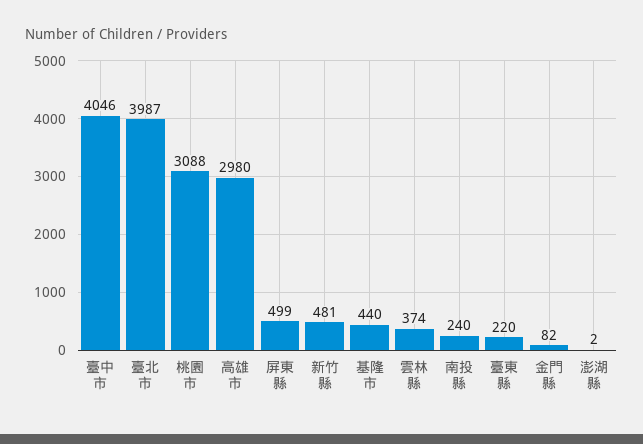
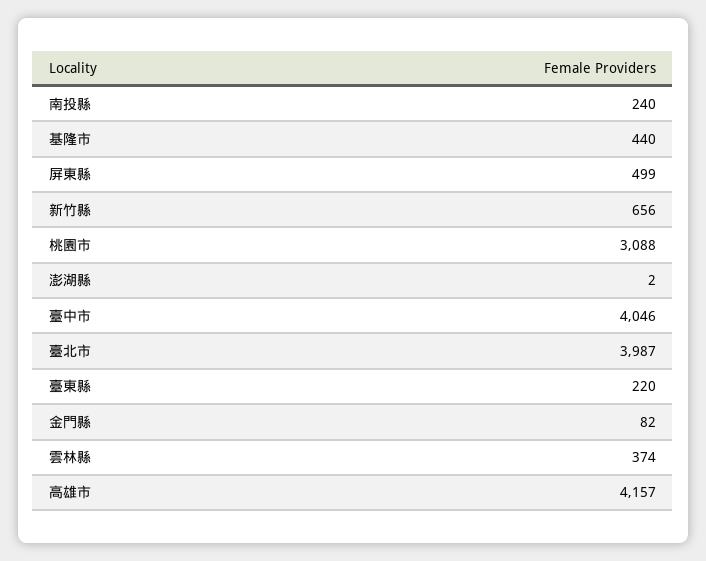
  {
    "臺中市": 4046,
    "臺北市": 3987,
    "桃園市": 3088,
-   "高雄市": 2980,
+   "高雄市": 4157,
    "屏東縣": 499,
-   "新竹縣": 481,
+   "新竹縣": 656,
    "基隆市": 440,
    "雲林縣": 374,
    "南投縣": 240,
    "臺東縣": 220,
    "金門縣": 82,
    "澎湖縣": 2
  }

